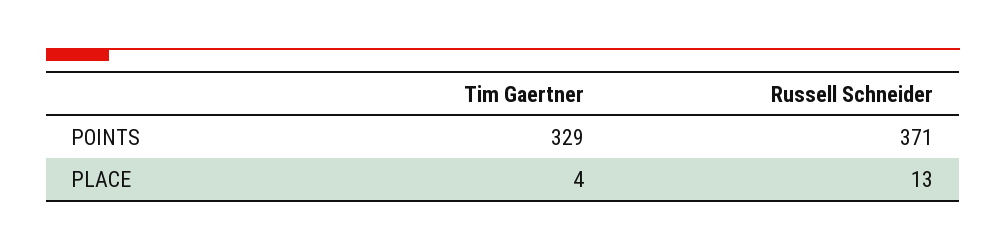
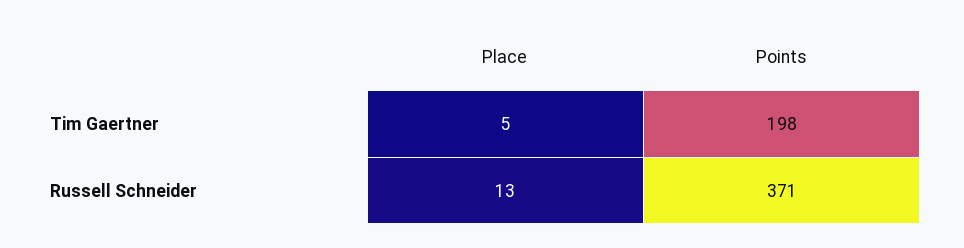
  {
    "Tim Gaertner": {
-     "POINTS": 329,
+     "POINTS": 198,
-     "PLACE": 4
+     "PLACE": 5
    },
    "Russell Schneider": {
      "POINTS": 371,
      "PLACE": 13
    }
  }

